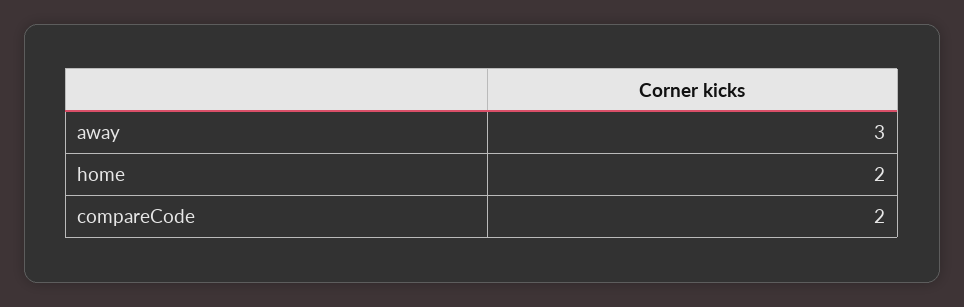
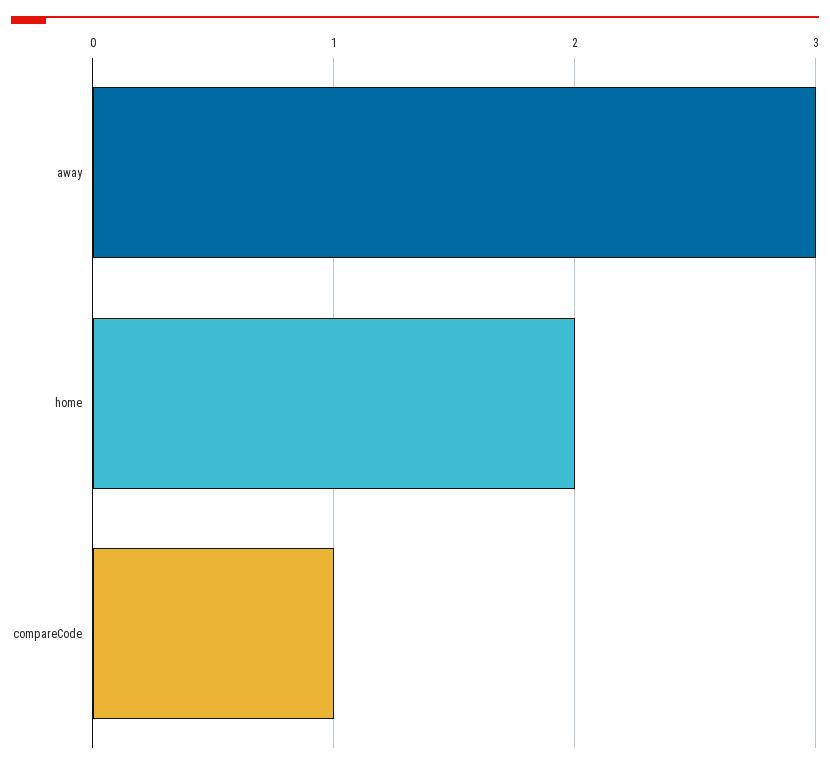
  {
    "away": 3,
    "home": 2,
-   "compareCode": 2
+   "compareCode": 1
  }

